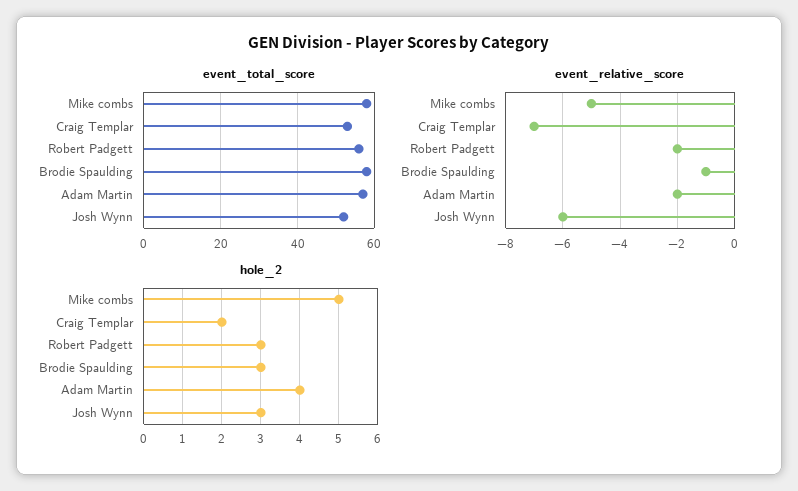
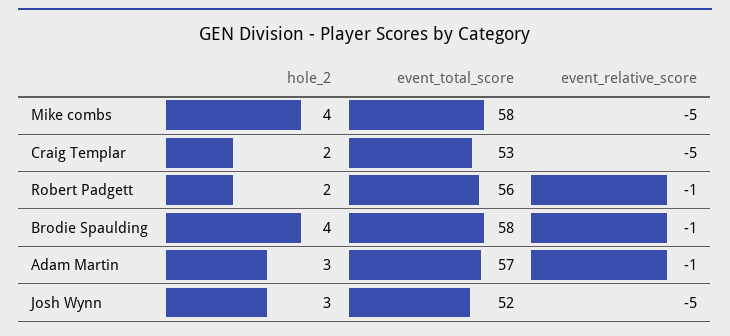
  {
    "event_total_score": {
      "Mike combs": 58,
      "Craig Templar": 53,
      "Robert Padgett": 56,
      "Brodie Spaulding": 58,
      "Adam Martin": 57,
      "Josh Wynn": 52
    },
    "event_relative_score": {
      "Mike combs": -5,
-     "Craig Templar": -7,
+     "Craig Templar": -5,
-     "Robert Padgett": -2,
+     "Robert Padgett": -1,
      "Brodie Spaulding": -1,
-     "Adam Martin": -2,
+     "Adam Martin": -1,
-     "Josh Wynn": -6
+     "Josh Wynn": -5
    },
    "hole_2": {
-     "Mike combs": 5,
+     "Mike combs": 4,
      "Craig Templar": 2,
-     "Robert Padgett": 3,
+     "Robert Padgett": 2,
-     "Brodie Spaulding": 3,
+     "Brodie Spaulding": 4,
-     "Adam Martin": 4,
+     "Adam Martin": 3,
      "Josh Wynn": 3
    }
  }

